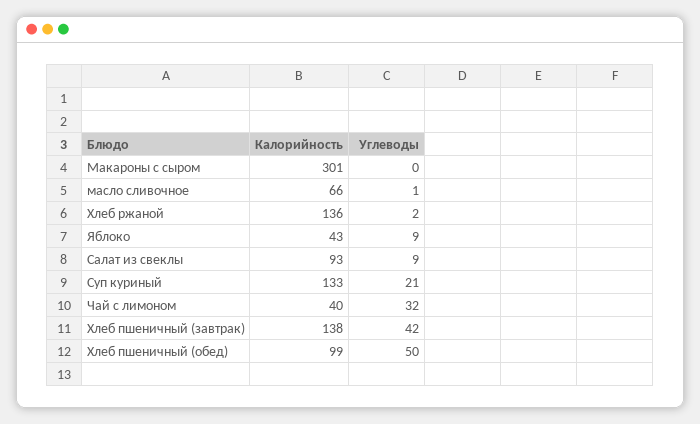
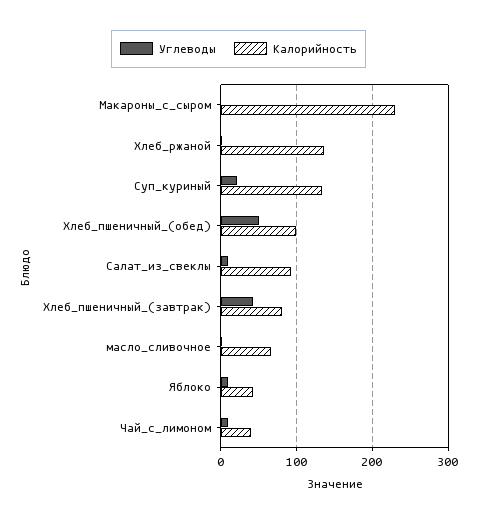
  {
    "Калорийность": {
-     "Макароны с сыром": 301,
+     "Макароны с сыром": 230,
      "масло сливочное": 66,
      "Хлеб ржаной": 136,
      "Яблоко": 43,
      "Салат из свеклы": 93,
      "Суп куриный": 133,
      "Чай с лимоном": 40,
-     "Хлеб пшеничный (завтрак)": 138,
+     "Хлеб пшеничный (завтрак)": 80,
      "Хлеб пшеничный (обед)": 99
    },
    "Углеводы": {
      "Макароны с сыром": 0,
      "масло сливочное": 1,
      "Хлеб ржаной": 2,
      "Яблоко": 9,
      "Салат из свеклы": 9,
      "Суп куриный": 21,
-     "Чай с лимоном": 32,
+     "Чай с лимоном": 10,
      "Хлеб пшеничный (завтрак)": 42,
      "Хлеб пшеничный (обед)": 50
    }
  }

